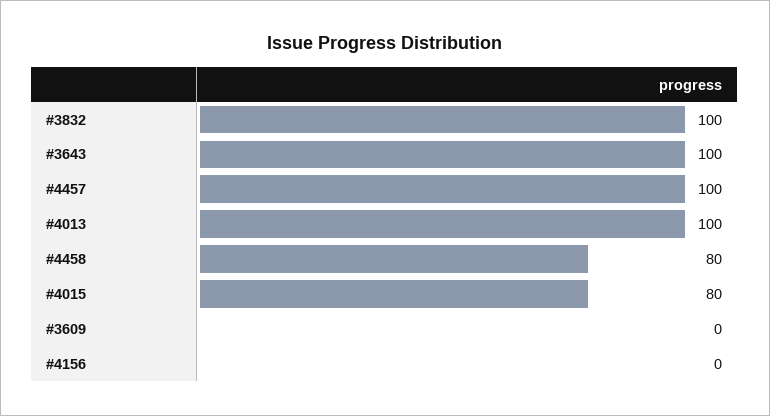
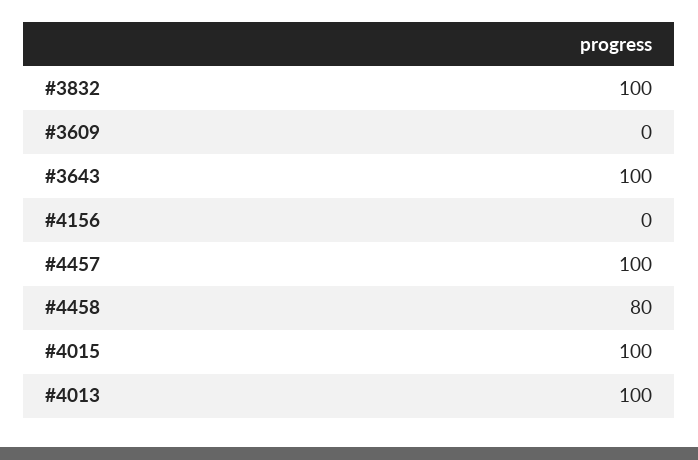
  {
    "#3832": 100,
    "#3643": 100,
    "#4457": 100,
    "#4013": 100,
    "#4458": 80,
-   "#4015": 80,
+   "#4015": 100,
    "#3609": 0,
    "#4156": 0
  }

